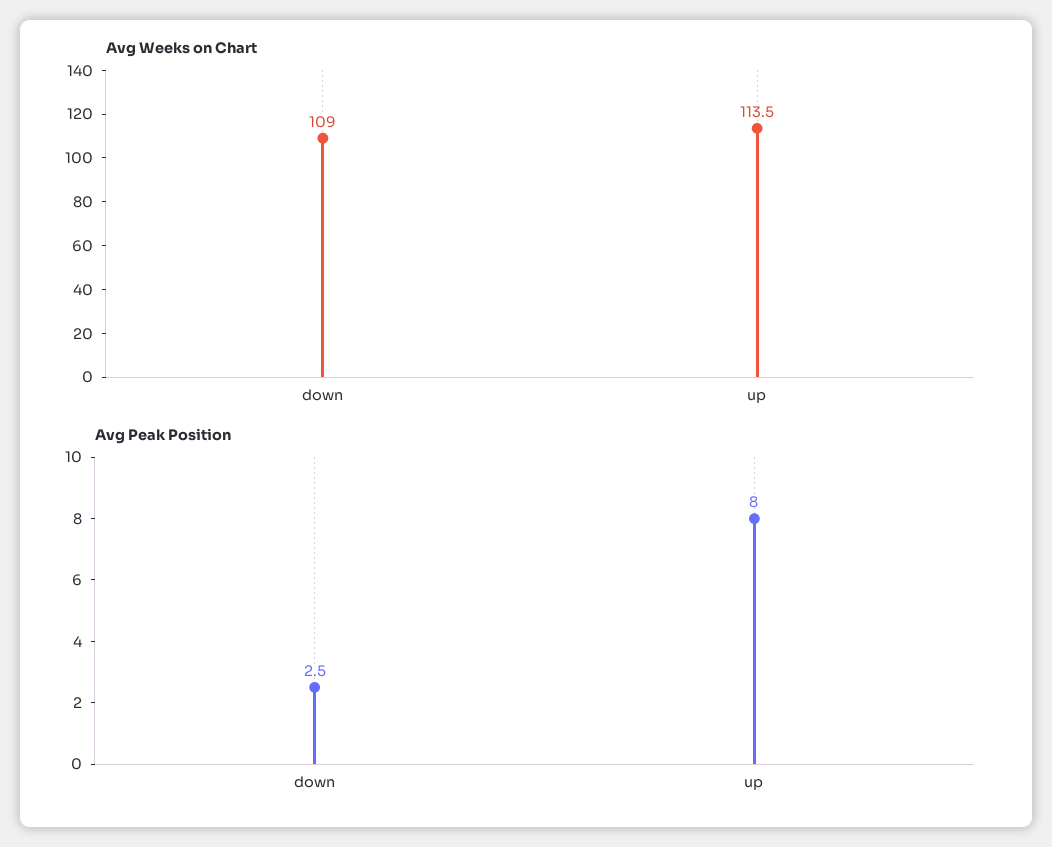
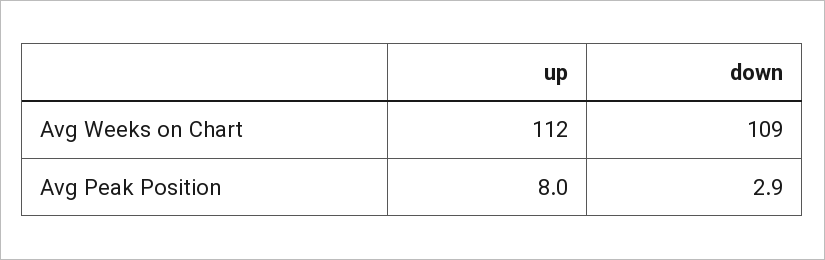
  {
    "Avg Weeks on Chart": {
      "down": 109,
-     "up": 113.5
+     "up": 112
    },
    "Avg Peak Position": {
-     "down": 2.5,
+     "down": 2.9,
      "up": 8
    }
  }

